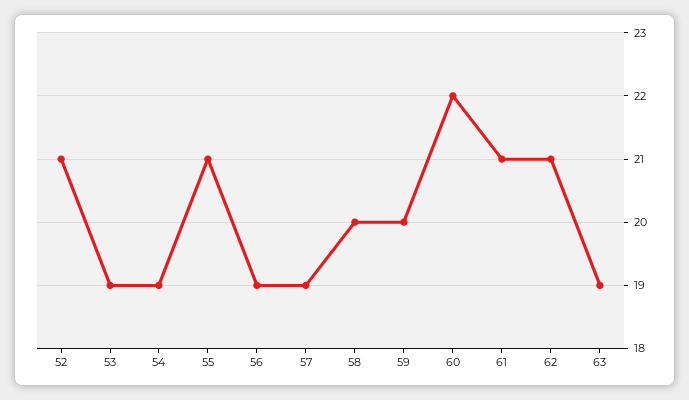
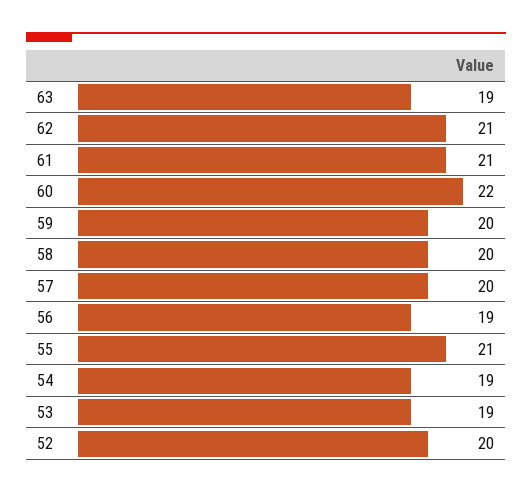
  {
-   "52": 21,
+   "52": 20,
    "53": 19,
    "54": 19,
    "55": 21,
    "56": 19,
-   "57": 19,
+   "57": 20,
    "58": 20,
    "59": 20,
    "60": 22,
    "61": 21,
    "62": 21,
    "63": 19
  }

